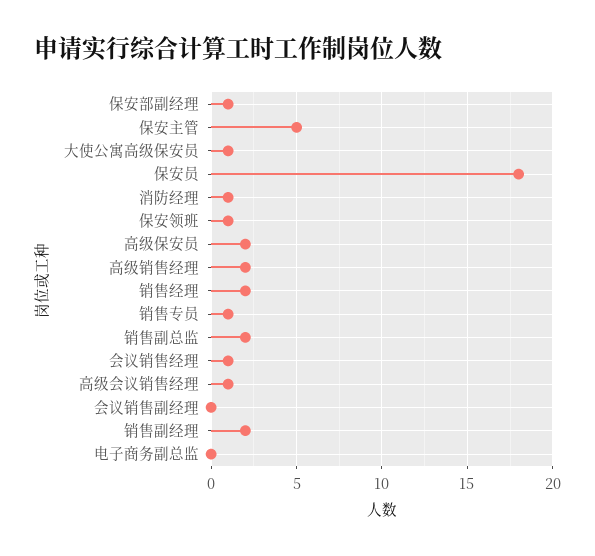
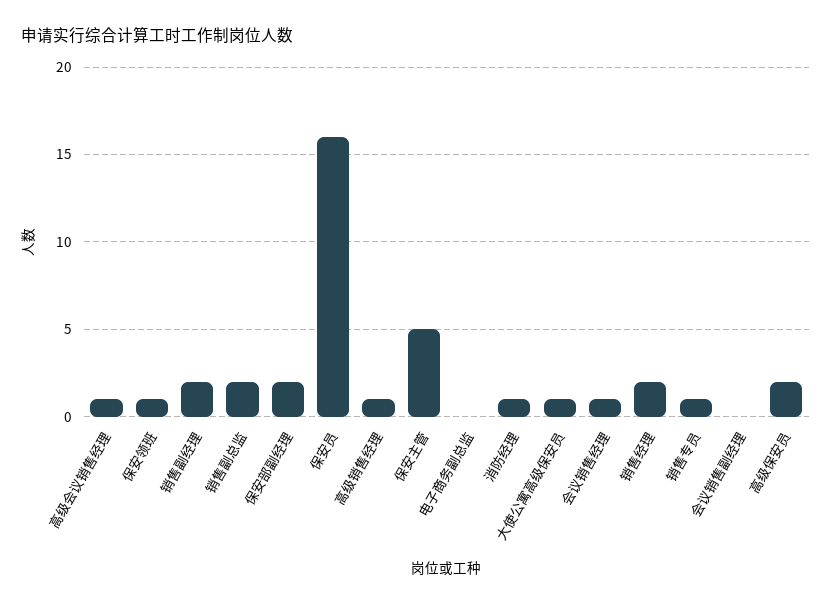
  {
-   "保安部副经理": 1,
+   "保安部副经理": 2,
    "保安主管": 5,
    "大使公寓高级保安员": 1,
-   "保安员": 18,
+   "保安员": 16,
    "消防经理": 1,
    "保安领班": 1,
    "高级保安员": 2,
-   "高级销售经理": 2,
+   "高级销售经理": 1,
    "销售经理": 2,
    "销售专员": 1,
    "销售副总监": 2,
    "会议销售经理": 1,
    "高级会议销售经理": 1,
    "会议销售副经理": 0,
    "销售副经理": 2,
    "电子商务副总监": 0
  }

